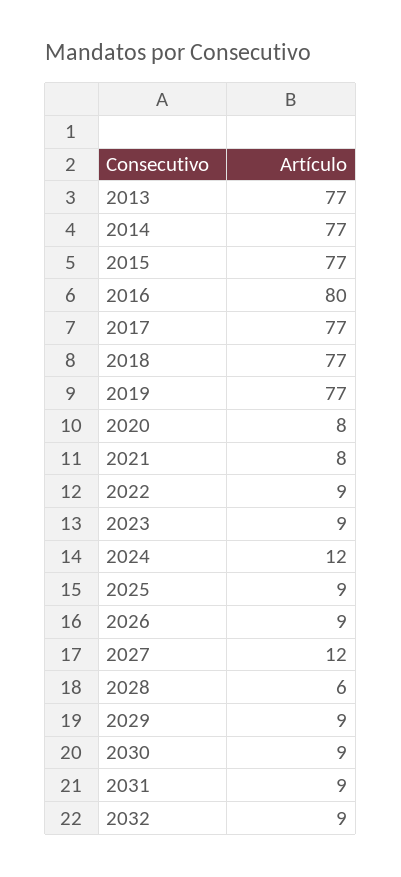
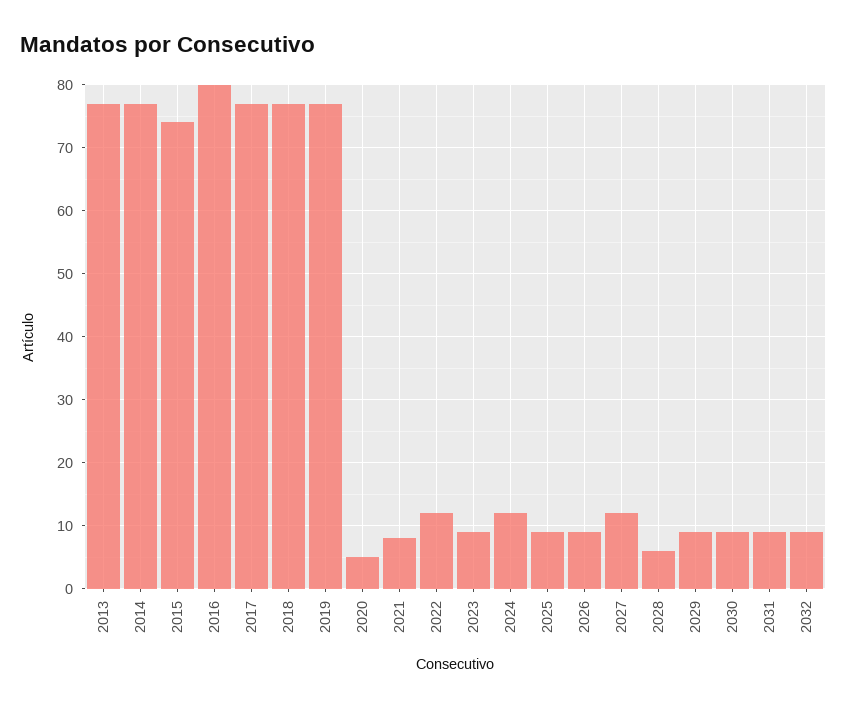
  {
    "2013": 77,
    "2014": 77,
-   "2015": 77,
+   "2015": 74,
    "2016": 80,
    "2017": 77,
    "2018": 77,
    "2019": 77,
-   "2020": 8,
+   "2020": 5,
    "2021": 8,
-   "2022": 9,
+   "2022": 12,
    "2023": 9,
    "2024": 12,
    "2025": 9,
    "2026": 9,
    "2027": 12,
    "2028": 6,
    "2029": 9,
    "2030": 9,
    "2031": 9,
    "2032": 9
  }

